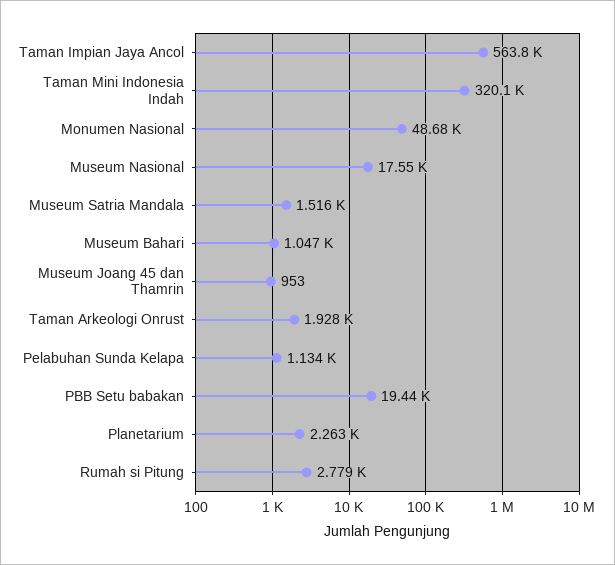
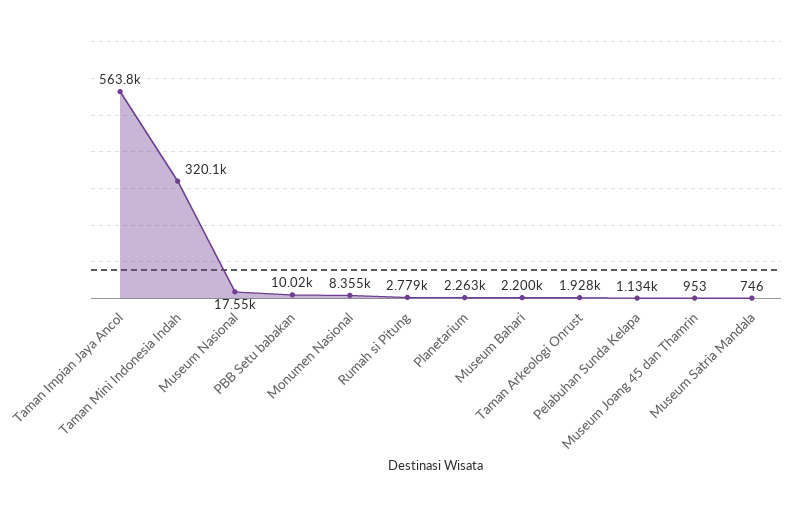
  {
    "Taman Impian Jaya Ancol": 563800,
    "Taman Mini Indonesia Indah": 320100,
-   "Monumen Nasional": 48680,
+   "Monumen Nasional": 8355,
    "Museum Nasional": 17550,
-   "Museum Satria Mandala": 1516,
+   "Museum Satria Mandala": 746,
-   "Museum Bahari": 1047,
+   "Museum Bahari": 2200,
    "Museum Joang 45 dan Thamrin": 953,
    "Taman Arkeologi Onrust": 1928,
    "Pelabuhan Sunda Kelapa": 1134,
-   "PBB Setu babakan": 19440,
+   "PBB Setu babakan": 10020,
    "Planetarium": 2263,
    "Rumah si Pitung": 2779
  }

